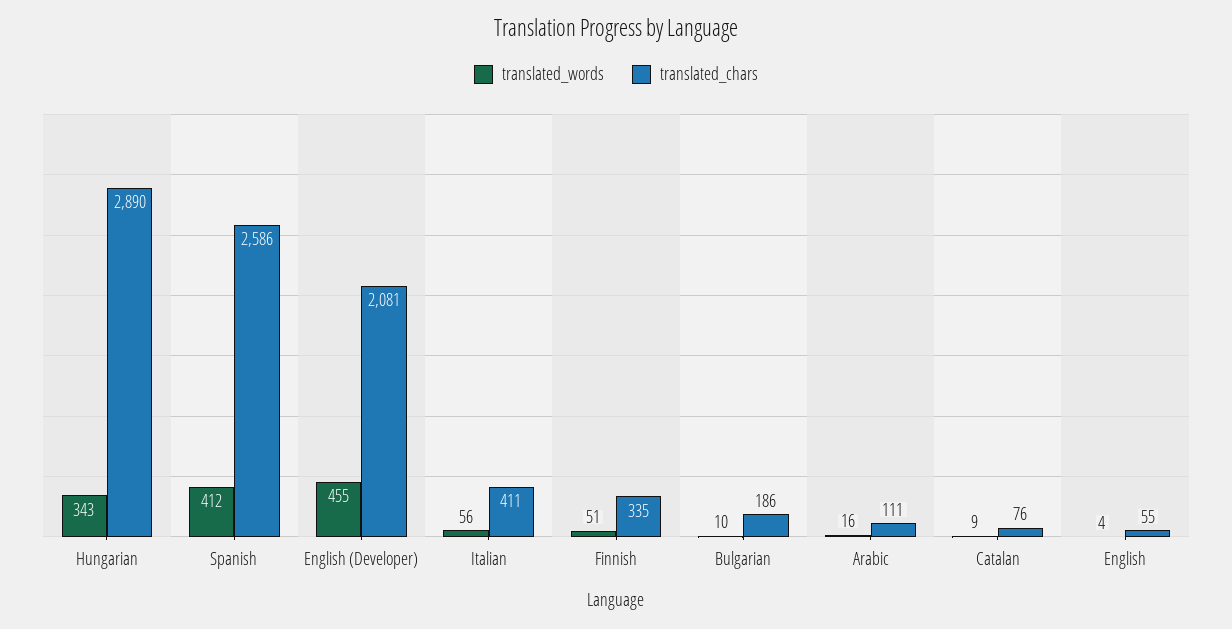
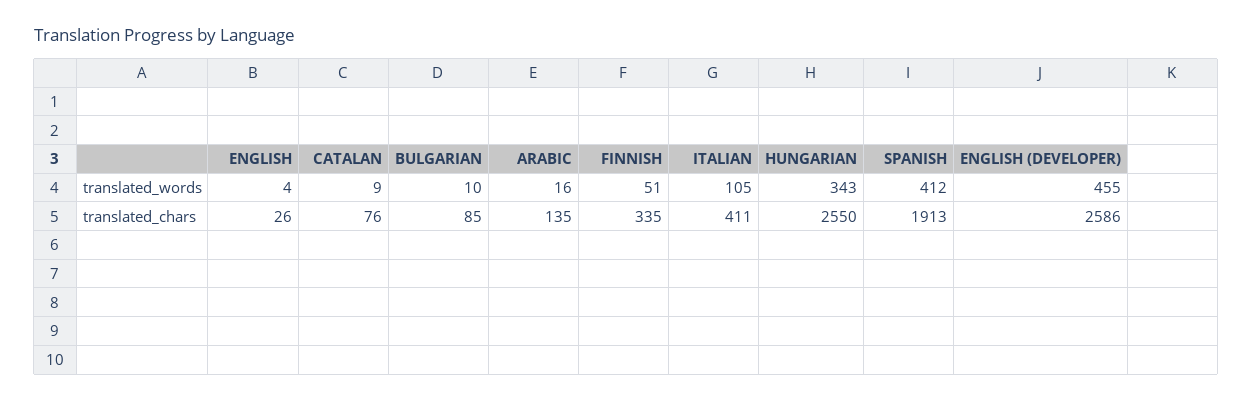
  {
    "translated_words": {
      "Hungarian": 343,
      "Spanish": 412,
      "English (Developer)": 455,
-     "Italian": 56,
+     "Italian": 105,
      "Finnish": 51,
      "Bulgarian": 10,
      "Arabic": 16,
      "Catalan": 9,
      "English": 4
    },
    "translated_chars": {
-     "Hungarian": 2890,
+     "Hungarian": 2550,
-     "Spanish": 2586,
+     "Spanish": 1913,
-     "English (Developer)": 2081,
+     "English (Developer)": 2586,
      "Italian": 411,
      "Finnish": 335,
-     "Bulgarian": 186,
+     "Bulgarian": 85,
-     "Arabic": 111,
+     "Arabic": 135,
      "Catalan": 76,
-     "English": 55
+     "English": 26
    }
  }

